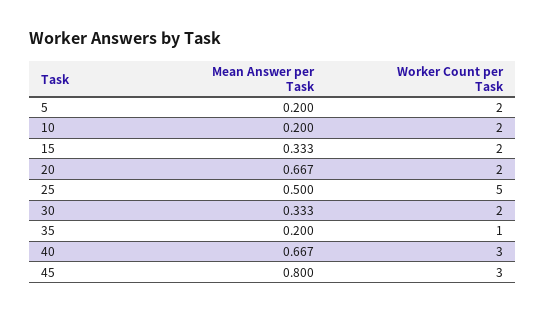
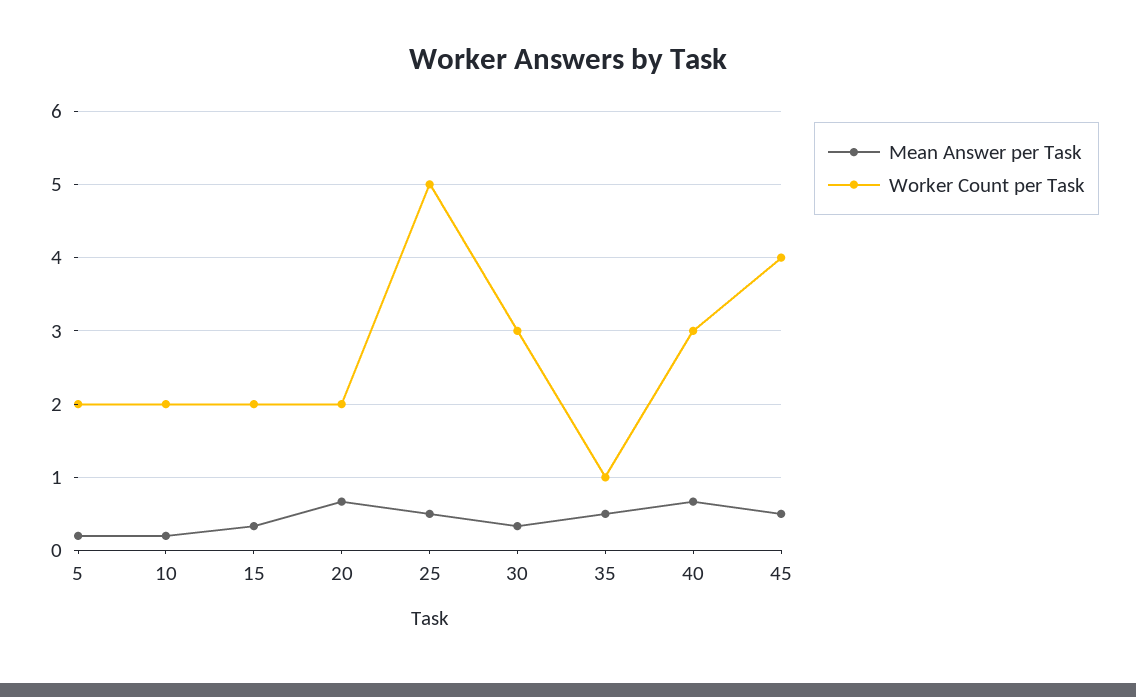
  {
    "Mean Answer per Task": {
      "5": 0.2,
      "10": 0.2,
      "15": 0.333,
      "20": 0.667,
      "25": 0.5,
      "30": 0.333,
-     "35": 0.2,
+     "35": 0.5,
      "40": 0.667,
-     "45": 0.8
+     "45": 0.5
    },
    "Worker Count per Task": {
      "5": 2,
      "10": 2,
      "15": 2,
      "20": 2,
      "25": 5,
-     "30": 2,
+     "30": 3,
      "35": 1,
      "40": 3,
-     "45": 3
+     "45": 4
    }
  }

